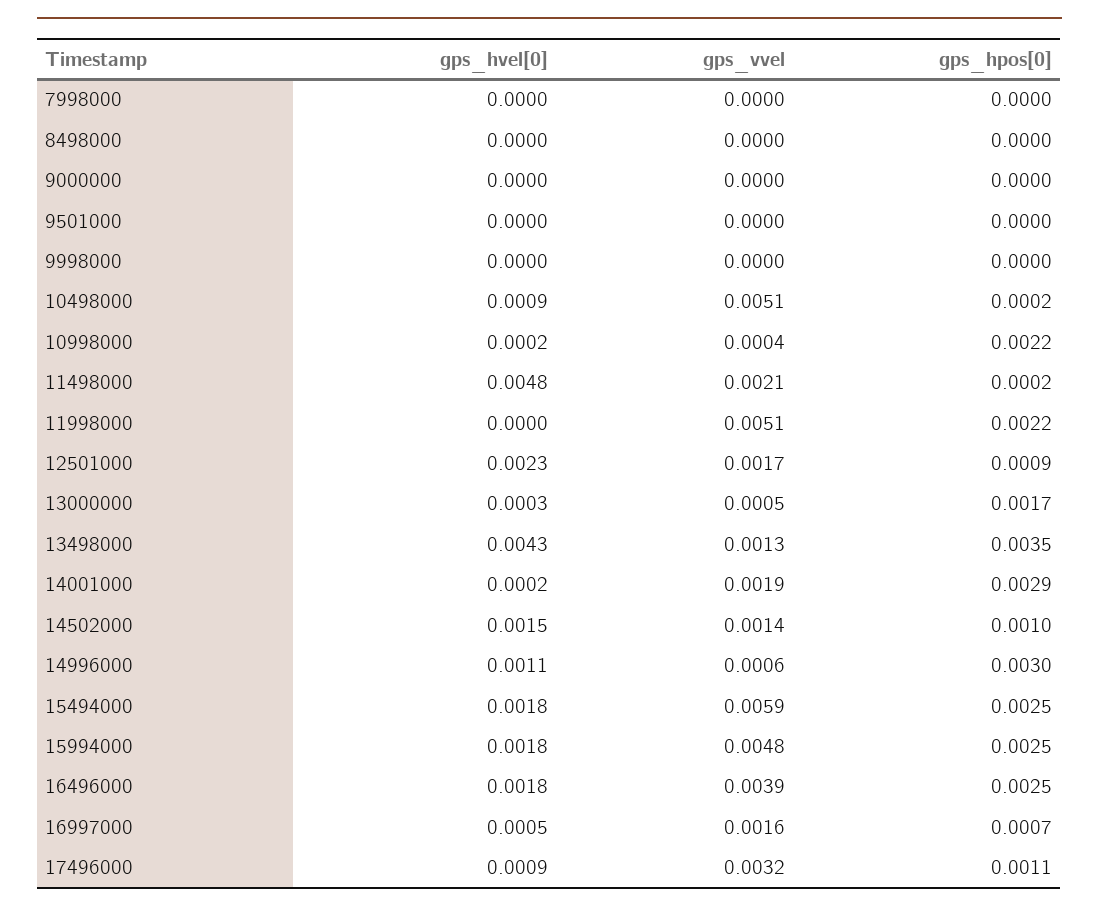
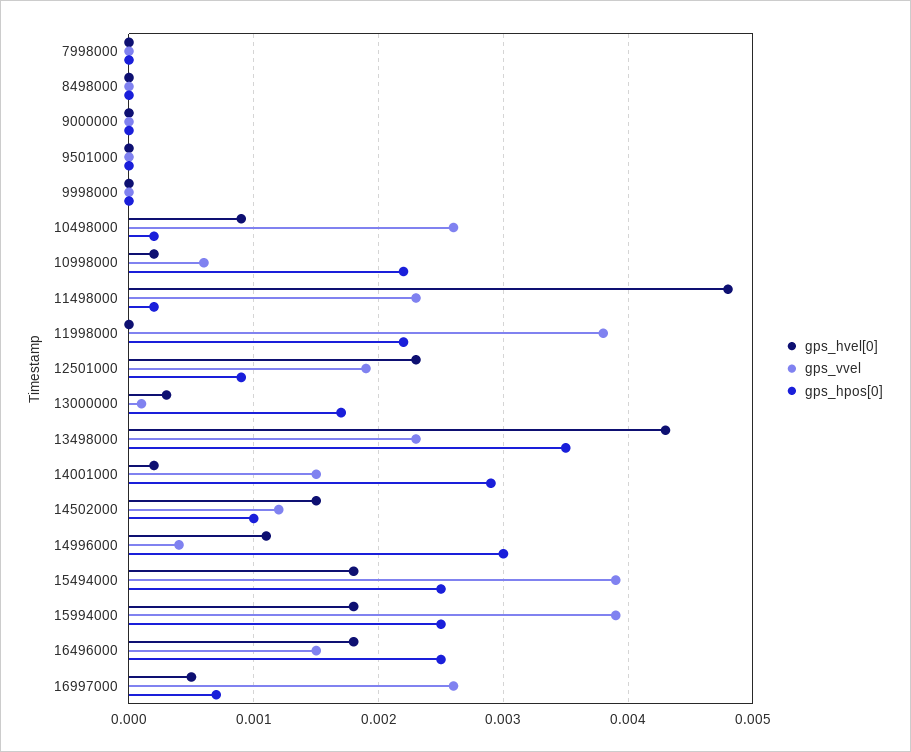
  {
    "gps_hvel[0]": {
      "7998000": 0,
      "8498000": 0,
      "9000000": 0,
      "9501000": 0,
      "9998000": 0,
      "10498000": 0.0009,
      "10998000": 0.0002,
      "11498000": 0.0048,
      "11998000": 0,
      "12501000": 0.0023,
      "13000000": 0.0003,
      "13498000": 0.0043,
      "14001000": 0.0002,
      "14502000": 0.0015,
      "14996000": 0.0011,
      "15494000": 0.0018,
      "15994000": 0.0018,
      "16496000": 0.0018,
-     "16997000": 0.0005,
+     "16997000": 0.0005
-     "17496000": 0.0009
    },
    "gps_vvel": {
      "7998000": 0,
      "8498000": 0,
      "9000000": 0,
      "9501000": 0,
      "9998000": 0,
-     "10498000": 0.0051,
+     "10498000": 0.0026,
-     "10998000": 0.0004,
+     "10998000": 0.0006,
-     "11498000": 0.0021,
+     "11498000": 0.0023,
-     "11998000": 0.0051,
+     "11998000": 0.0038,
-     "12501000": 0.0017,
+     "12501000": 0.0019,
-     "13000000": 0.0005,
+     "13000000": 0.0001,
-     "13498000": 0.0013,
+     "13498000": 0.0023,
-     "14001000": 0.0019,
+     "14001000": 0.0015,
-     "14502000": 0.0014,
+     "14502000": 0.0012,
-     "14996000": 0.0006,
+     "14996000": 0.0004,
-     "15494000": 0.0059,
+     "15494000": 0.0039,
-     "15994000": 0.0048,
+     "15994000": 0.0039,
-     "16496000": 0.0039,
+     "16496000": 0.0015,
-     "16997000": 0.0016,
+     "16997000": 0.0026
-     "17496000": 0.0032
    },
    "gps_hpos[0]": {
      "7998000": 0,
      "8498000": 0,
      "9000000": 0,
      "9501000": 0,
      "9998000": 0,
      "10498000": 0.0002,
      "10998000": 0.0022,
      "11498000": 0.0002,
      "11998000": 0.0022,
      "12501000": 0.0009,
      "13000000": 0.0017,
      "13498000": 0.0035,
      "14001000": 0.0029,
      "14502000": 0.001,
      "14996000": 0.003,
      "15494000": 0.0025,
      "15994000": 0.0025,
      "16496000": 0.0025,
-     "16997000": 0.0007,
+     "16997000": 0.0007
-     "17496000": 0.0011
    }
  }

